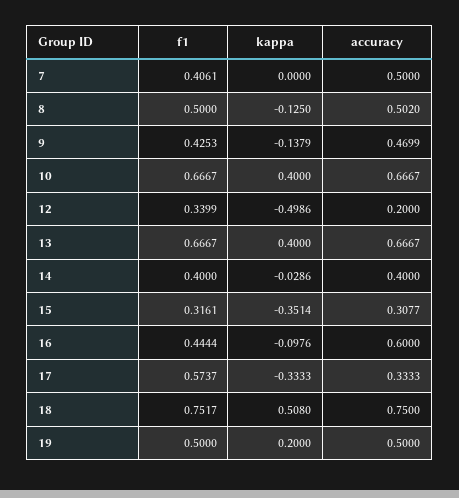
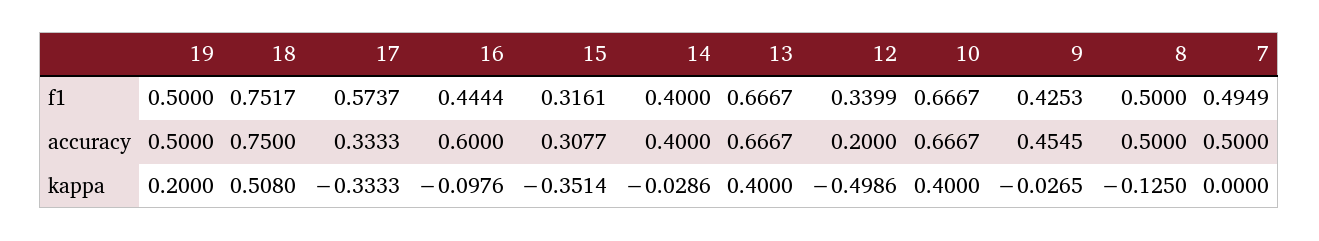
  {
    "f1": {
-     "7": 0.4061,
+     "7": 0.4949,
      "8": 0.5,
      "9": 0.4253,
      "10": 0.6667,
      "12": 0.3399,
      "13": 0.6667,
      "14": 0.4,
      "15": 0.3161,
      "16": 0.4444,
      "17": 0.5737,
      "18": 0.7517,
      "19": 0.5
    },
    "kappa": {
      "7": 0,
      "8": -0.125,
-     "9": -0.1379,
+     "9": -0.0265,
      "10": 0.4,
      "12": -0.4986,
      "13": 0.4,
      "14": -0.0286,
      "15": -0.3514,
      "16": -0.0976,
      "17": -0.3333,
      "18": 0.508,
      "19": 0.2
    },
    "accuracy": {
      "7": 0.5,
-     "8": 0.502,
+     "8": 0.5,
-     "9": 0.4699,
+     "9": 0.4545,
      "10": 0.6667,
      "12": 0.2,
      "13": 0.6667,
      "14": 0.4,
      "15": 0.3077,
      "16": 0.6,
      "17": 0.3333,
      "18": 0.75,
      "19": 0.5
    }
  }

